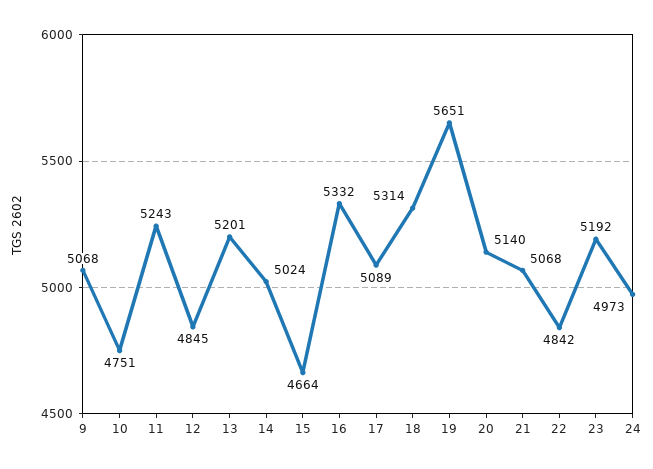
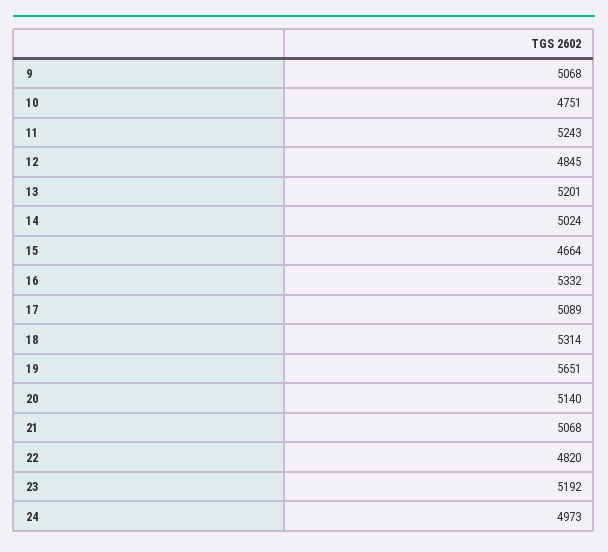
  {
    "9": 5068,
    "10": 4751,
    "11": 5243,
    "12": 4845,
    "13": 5201,
    "14": 5024,
    "15": 4664,
    "16": 5332,
    "17": 5089,
    "18": 5314,
    "19": 5651,
    "20": 5140,
    "21": 5068,
-   "22": 4842,
+   "22": 4820,
    "23": 5192,
    "24": 4973
  }

